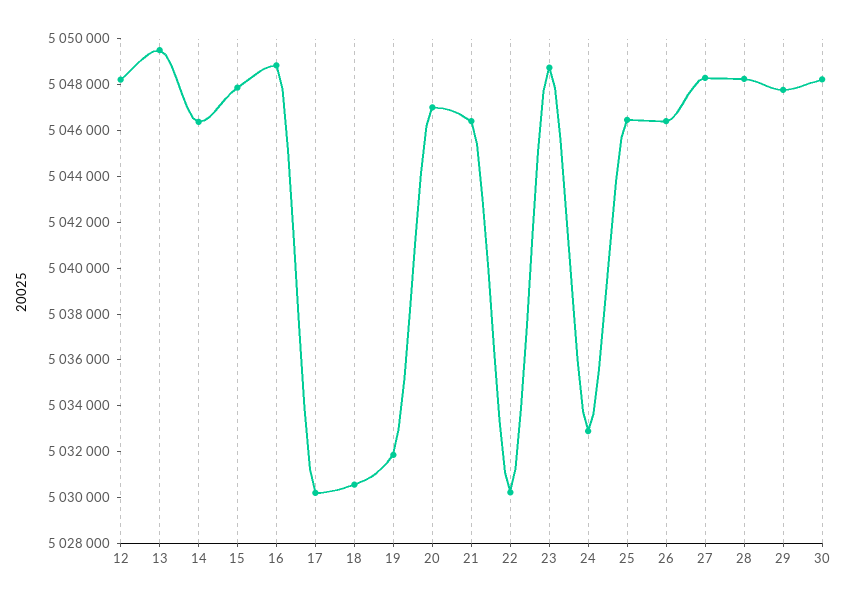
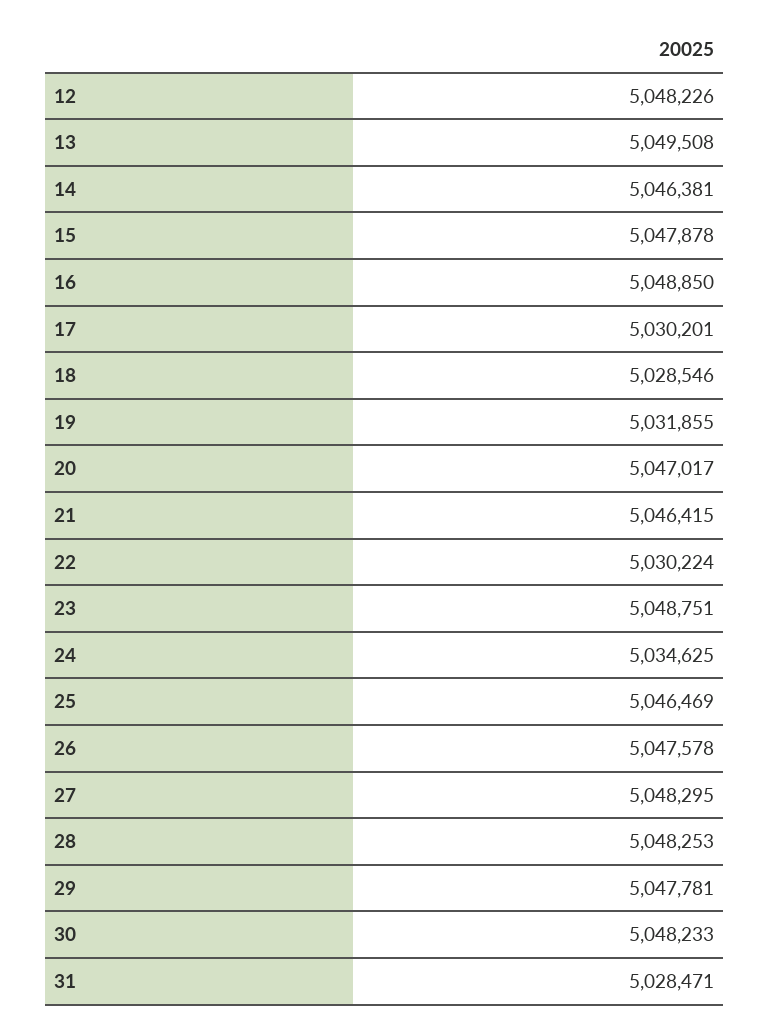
  {
    "12": 5048226,
    "13": 5049508,
    "14": 5046381,
    "15": 5047878,
    "16": 5048850,
    "17": 5030201,
-   "18": 5030500,
+   "18": 5028546,
    "19": 5031855,
    "20": 5047017,
    "21": 5046415,
    "22": 5030224,
    "23": 5048751,
-   "24": 5033000,
+   "24": 5034625,
    "25": 5046469,
-   "26": 5046500,
+   "26": 5047578,
    "27": 5048295,
    "28": 5048253,
    "29": 5047781,
-   "30": 5048233
+   "30": 5048233,
+   "31": 5028471
  }

